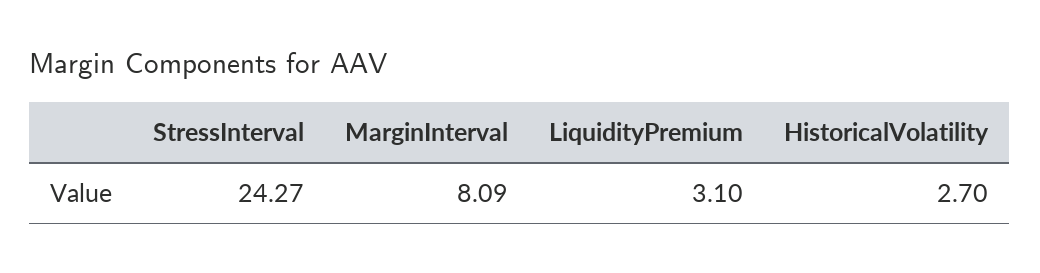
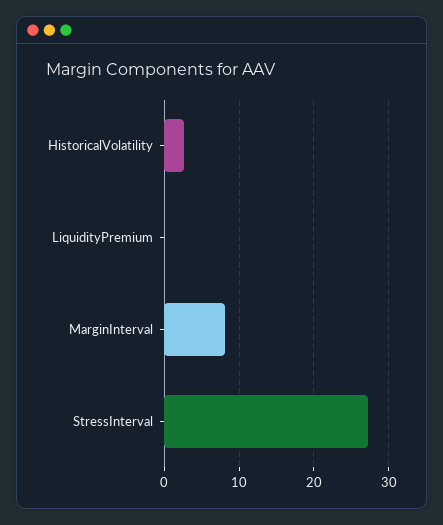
  {
-   "StressInterval": 24.27,
+   "StressInterval": 27,
    "MarginInterval": 8.09,
-   "LiquidityPremium": 3.1,
+   "LiquidityPremium": 0,
    "HistoricalVolatility": 2.7
  }

